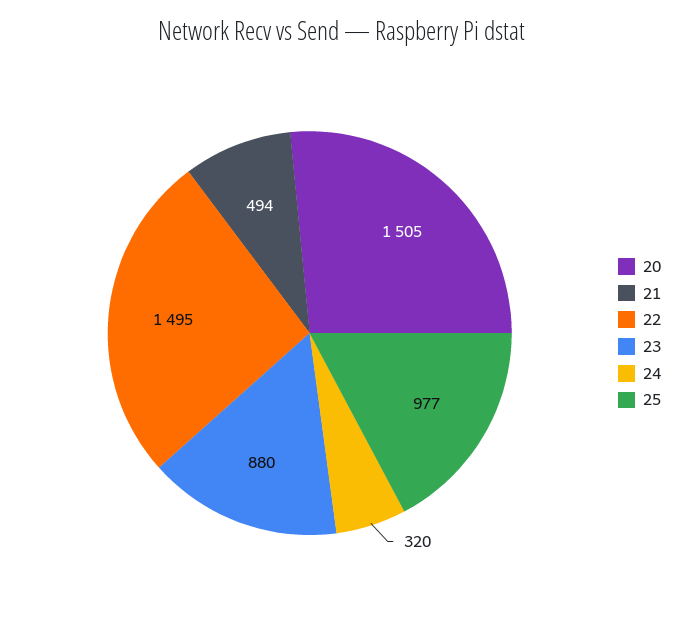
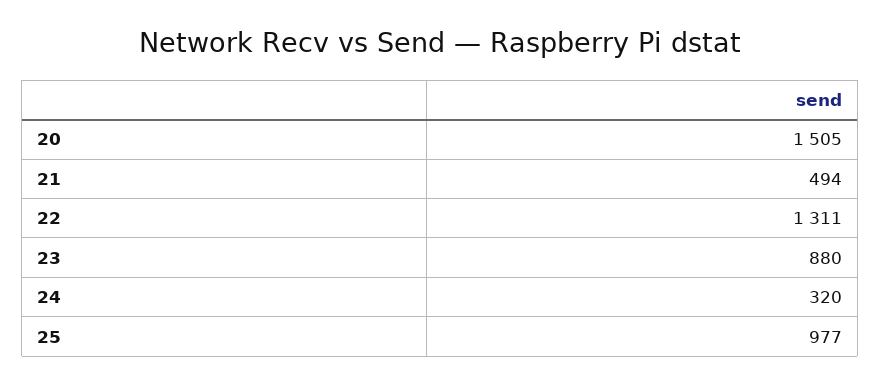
  {
    "20": 1505,
    "21": 494,
-   "22": 1495,
+   "22": 1311,
    "23": 880,
    "24": 320,
    "25": 977
  }

